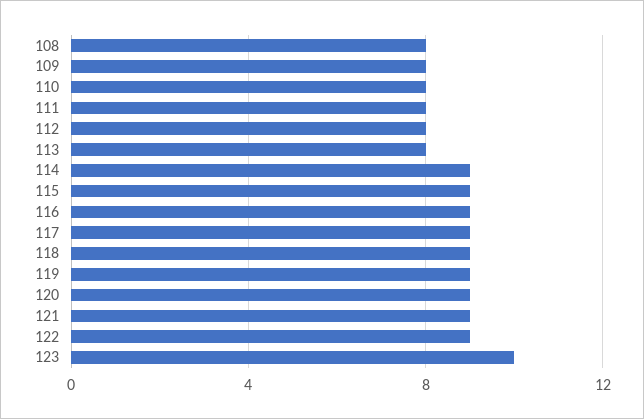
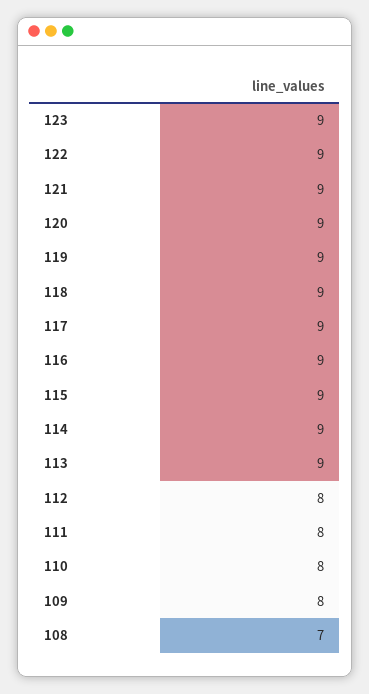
  {
-   "108": 8,
+   "108": 7,
    "109": 8,
    "110": 8,
    "111": 8,
    "112": 8,
-   "113": 8,
+   "113": 9,
    "114": 9,
    "115": 9,
    "116": 9,
    "117": 9,
    "118": 9,
    "119": 9,
    "120": 9,
    "121": 9,
    "122": 9,
-   "123": 10
+   "123": 9
  }

